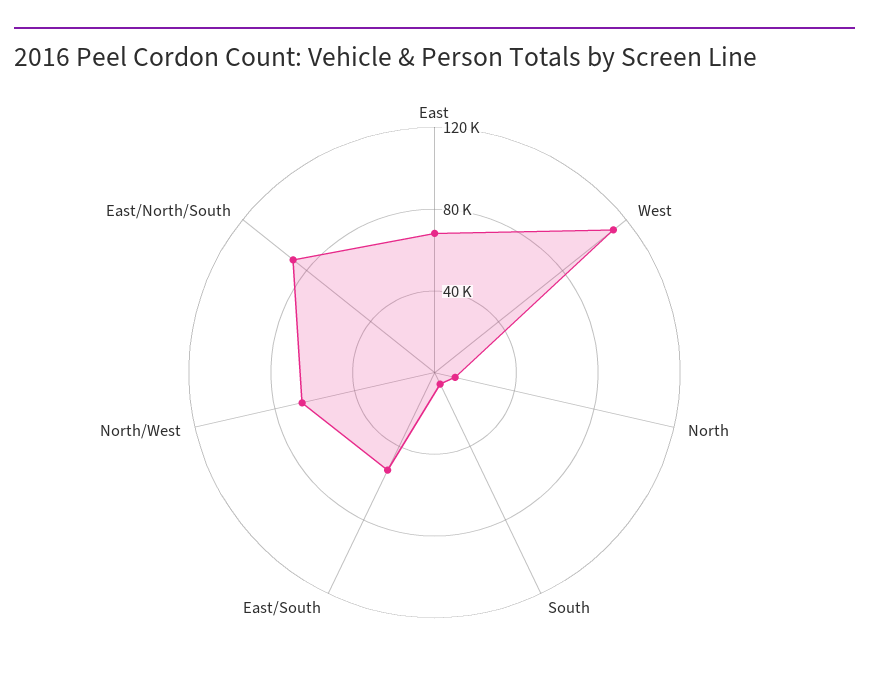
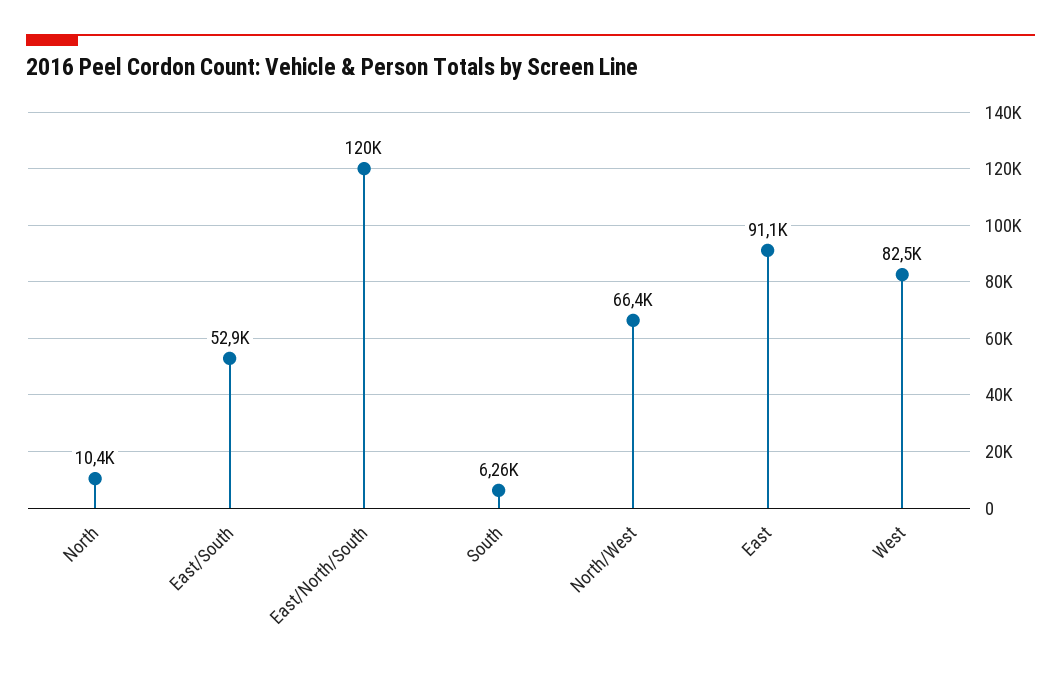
  {
-   "East": 70000,
+   "East": 91100,
-   "West": 110000,
+   "West": 82500,
    "North": 10400,
    "South": 6260,
    "East/South": 52900,
    "North/West": 66400,
-   "East/North/South": 90000
+   "East/North/South": 120000
  }

